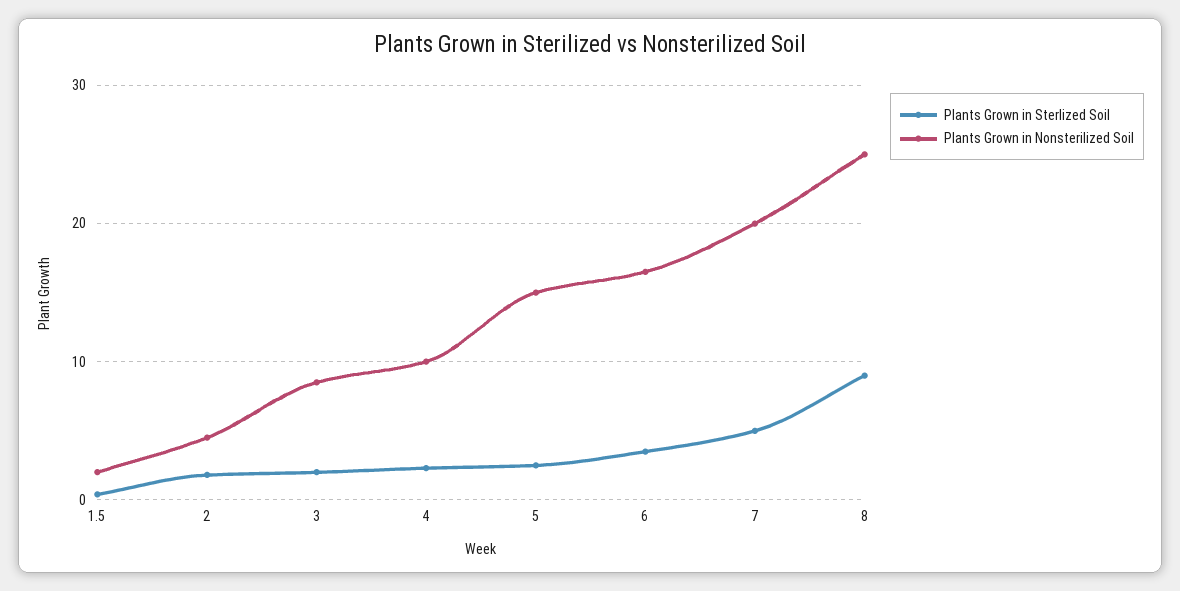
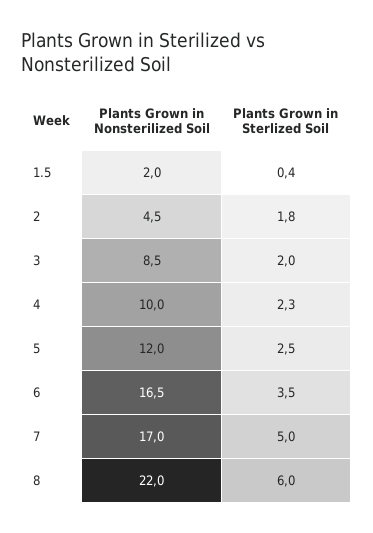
  {
    "Plants Grown in Sterlized Soil": {
      "1.5": 0.4,
      "2": 1.8,
      "3": 2,
      "4": 2.3,
      "5": 2.5,
      "6": 3.5,
      "7": 5,
-     "8": 9
+     "8": 6
    },
    "Plants Grown in Nonsterilized Soil": {
      "1.5": 2,
      "2": 4.5,
      "3": 8.5,
      "4": 10,
-     "5": 15,
+     "5": 12,
      "6": 16.5,
-     "7": 20,
+     "7": 17,
-     "8": 25
+     "8": 22
    }
  }

